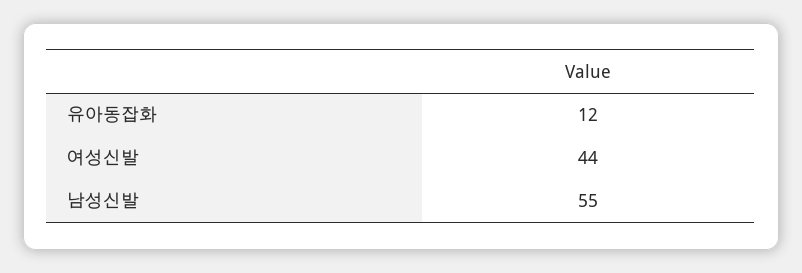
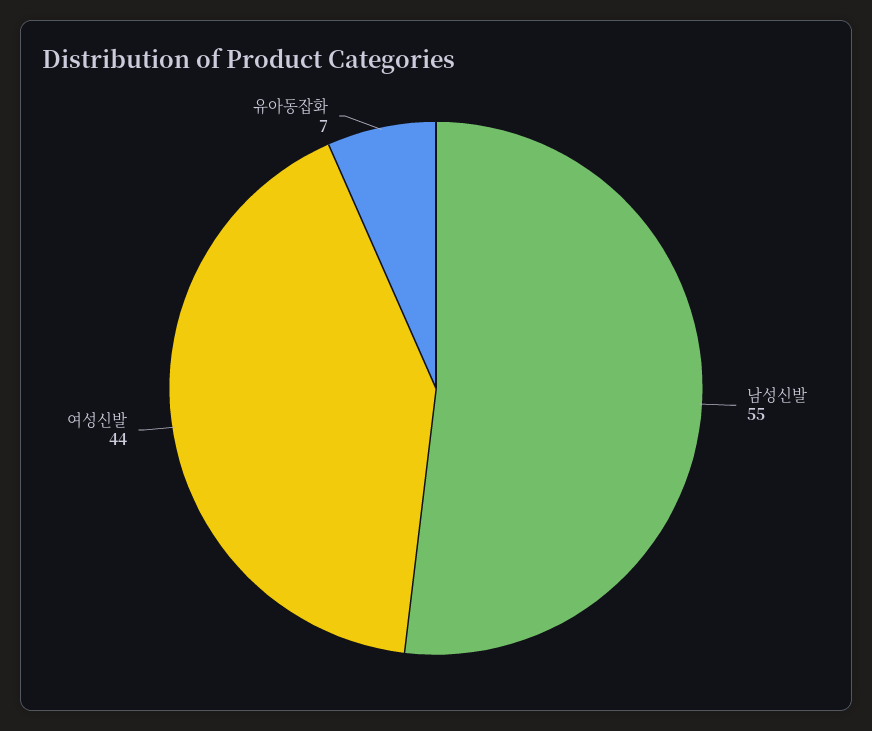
  {
-   "유아동잡화": 12,
+   "유아동잡화": 7,
    "여성신발": 44,
    "남성신발": 55
  }

